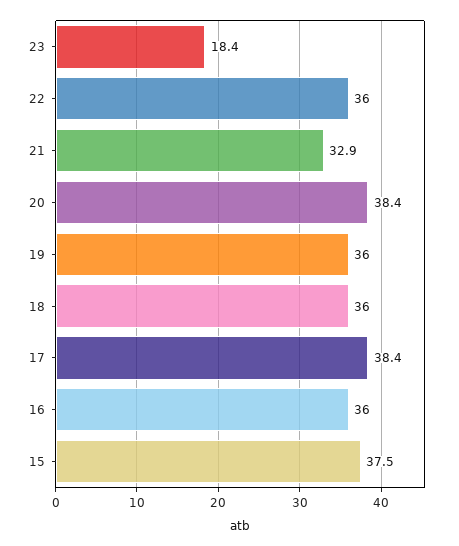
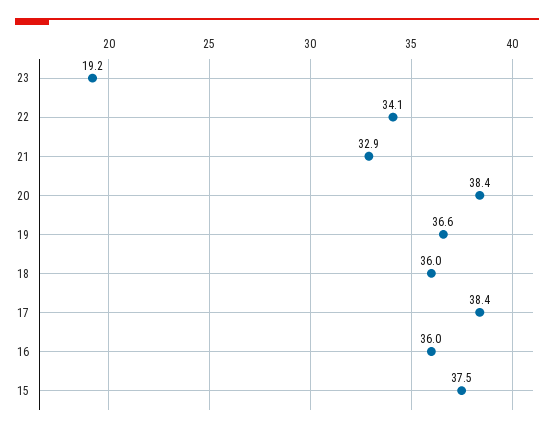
  {
-   "23": 18.4,
+   "23": 19.2,
-   "22": 36,
+   "22": 34.1,
    "21": 32.9,
    "20": 38.4,
-   "19": 36,
+   "19": 36.6,
    "18": 36,
    "17": 38.4,
    "16": 36,
    "15": 37.5
  }

